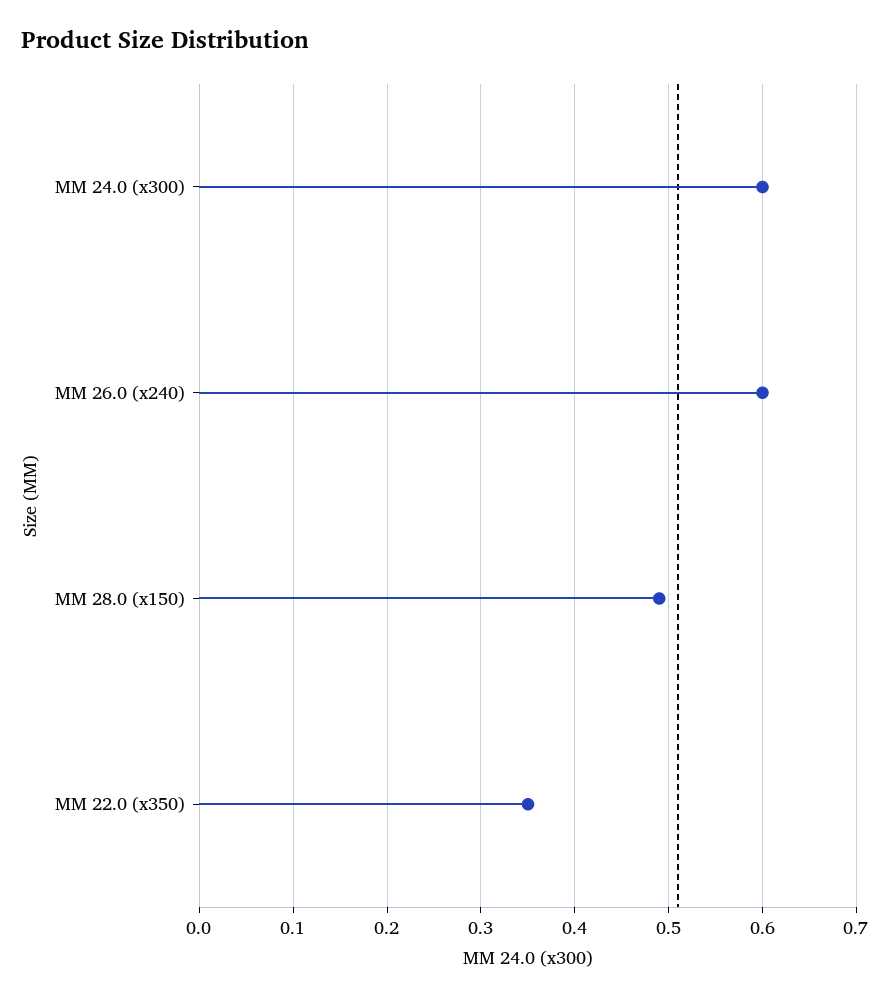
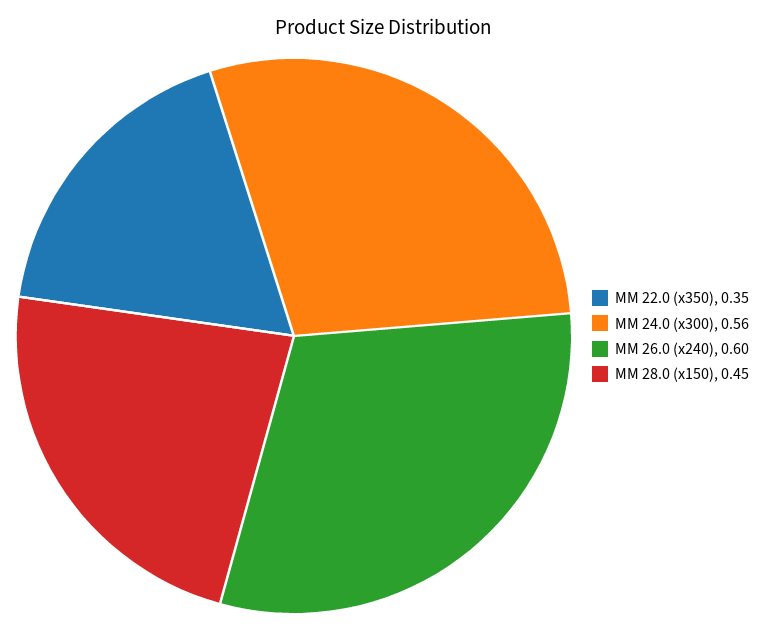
  {
-   "MM 24.0 (x300)": 0.6,
+   "MM 24.0 (x300)": 0.56,
    "MM 26.0 (x240)": 0.6,
-   "MM 28.0 (x150)": 0.49,
+   "MM 28.0 (x150)": 0.45,
    "MM 22.0 (x350)": 0.35
  }

